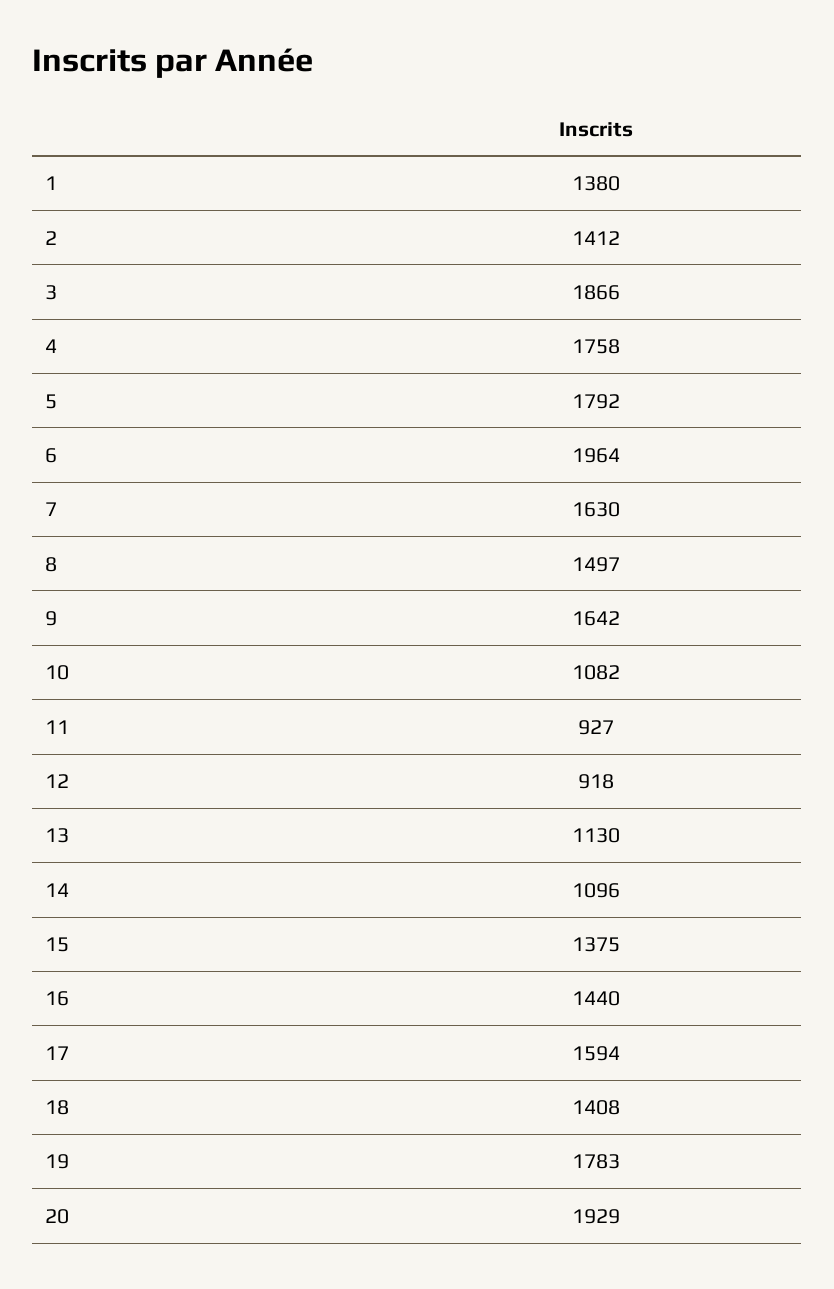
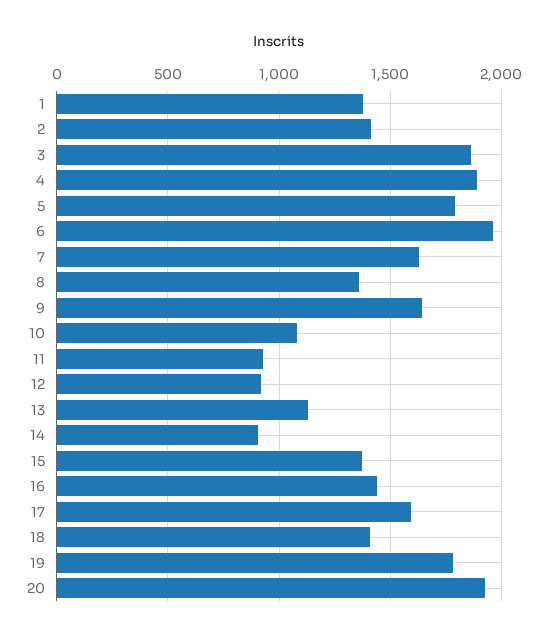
  {
    "1": 1380,
    "2": 1412,
    "3": 1866,
-   "4": 1758,
+   "4": 1900,
    "5": 1792,
    "6": 1964,
    "7": 1630,
-   "8": 1497,
+   "8": 1350,
    "9": 1642,
    "10": 1082,
    "11": 927,
    "12": 918,
    "13": 1130,
-   "14": 1096,
+   "14": 900,
    "15": 1375,
    "16": 1440,
    "17": 1594,
    "18": 1408,
    "19": 1783,
    "20": 1929
  }

